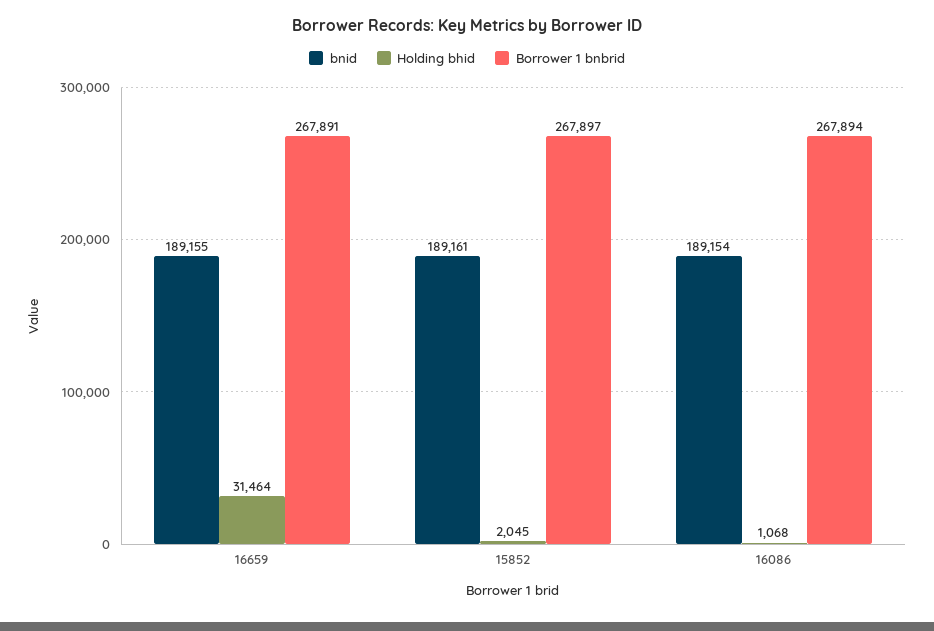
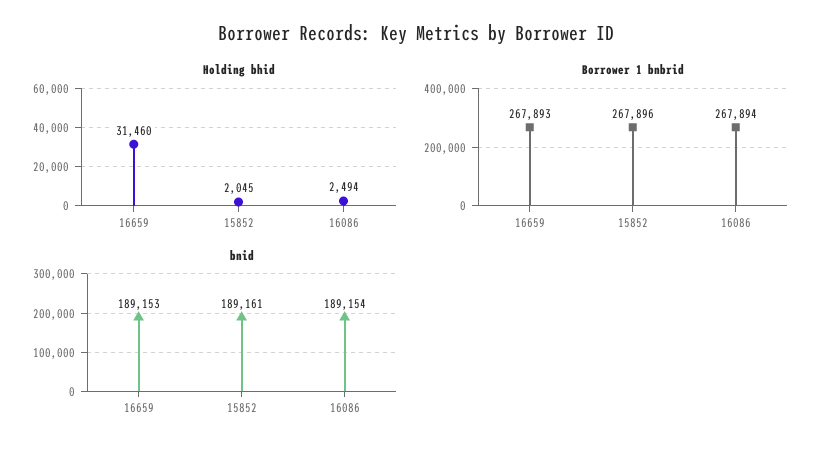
  {
    "bnid": {
-     "16659": 189155,
+     "16659": 189153,
      "15852": 189161,
      "16086": 189154
    },
    "Holding bhid": {
-     "16659": 31464,
+     "16659": 31460,
      "15852": 2045,
-     "16086": 1068
+     "16086": 2494
    },
    "Borrower 1 bnbrid": {
-     "16659": 267891,
+     "16659": 267893,
-     "15852": 267897,
+     "15852": 267896,
      "16086": 267894
    }
  }

